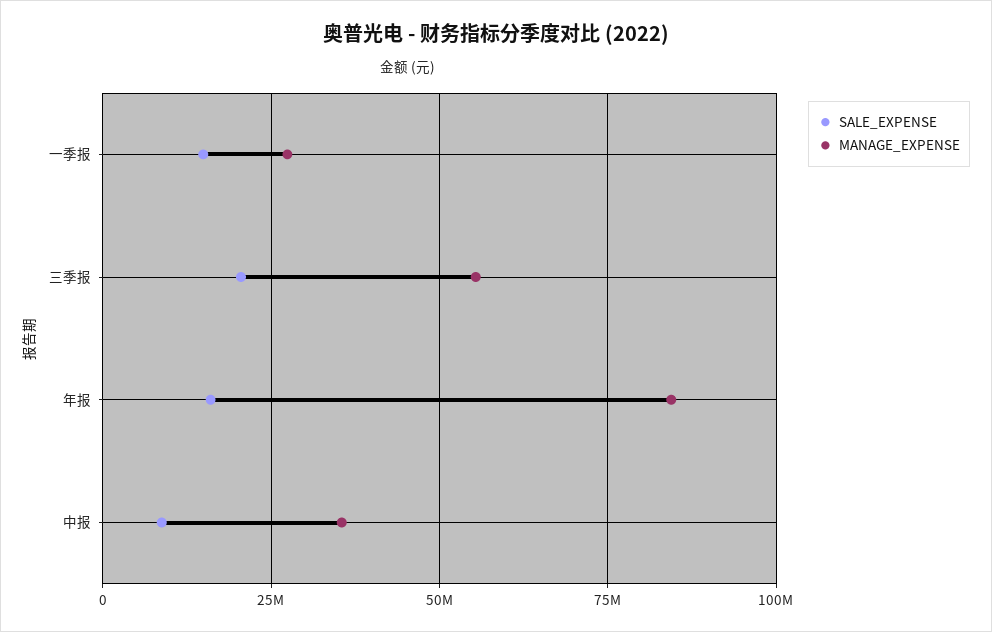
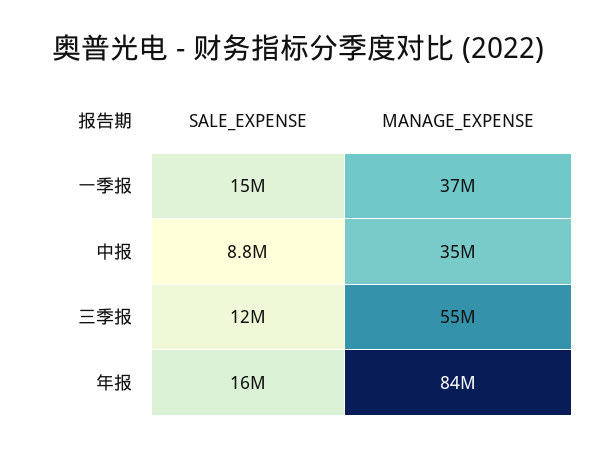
  {
    "SALE_EXPENSE": {
      "一季报": 15000000,
-     "三季报": 20000000,
+     "三季报": 12000000,
      "年报": 16000000,
      "中报": 8800000
    },
    "MANAGE_EXPENSE": {
-     "一季报": 27500000,
+     "一季报": 37000000,
      "三季报": 55000000,
      "年报": 84000000,
      "中报": 35000000
    }
  }

